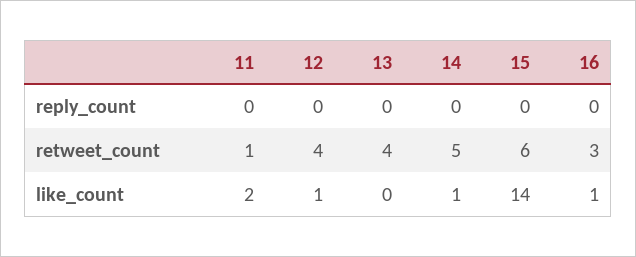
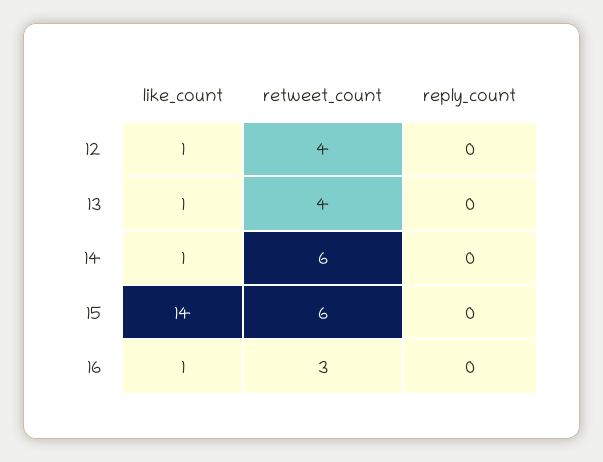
  {
-   "11": {
-     "reply_count": 0,
-     "retweet_count": 1,
-     "like_count": 2
-   },
    "12": {
      "reply_count": 0,
      "retweet_count": 4,
      "like_count": 1
    },
    "13": {
      "reply_count": 0,
      "retweet_count": 4,
-     "like_count": 0
+     "like_count": 1
    },
    "14": {
      "reply_count": 0,
-     "retweet_count": 5,
+     "retweet_count": 6,
      "like_count": 1
    },
    "15": {
      "reply_count": 0,
      "retweet_count": 6,
      "like_count": 14
    },
    "16": {
      "reply_count": 0,
      "retweet_count": 3,
      "like_count": 1
    }
  }

